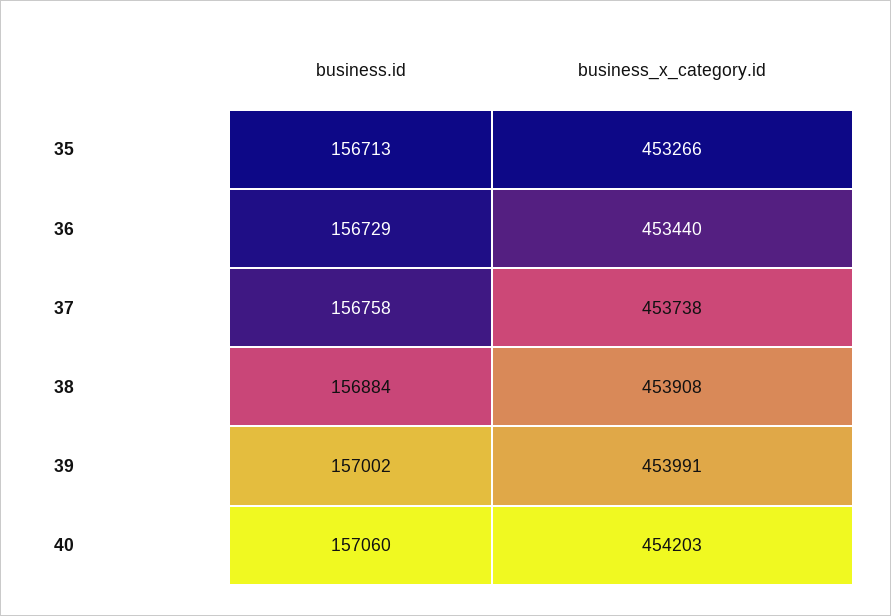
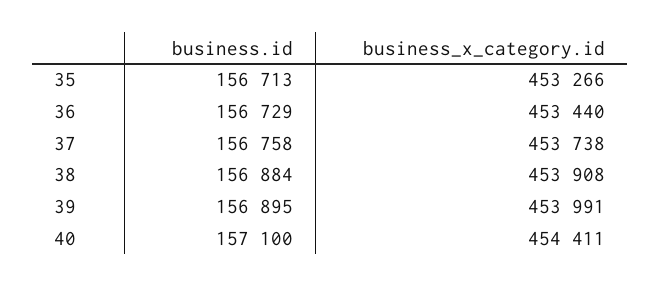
  {
    "business.id": {
      "35": 156713,
      "36": 156729,
      "37": 156758,
      "38": 156884,
-     "39": 157002,
+     "39": 156895,
-     "40": 157060
+     "40": 157100
    },
    "business_x_category.id": {
      "35": 453266,
      "36": 453440,
      "37": 453738,
      "38": 453908,
      "39": 453991,
-     "40": 454203
+     "40": 454411
    }
  }

